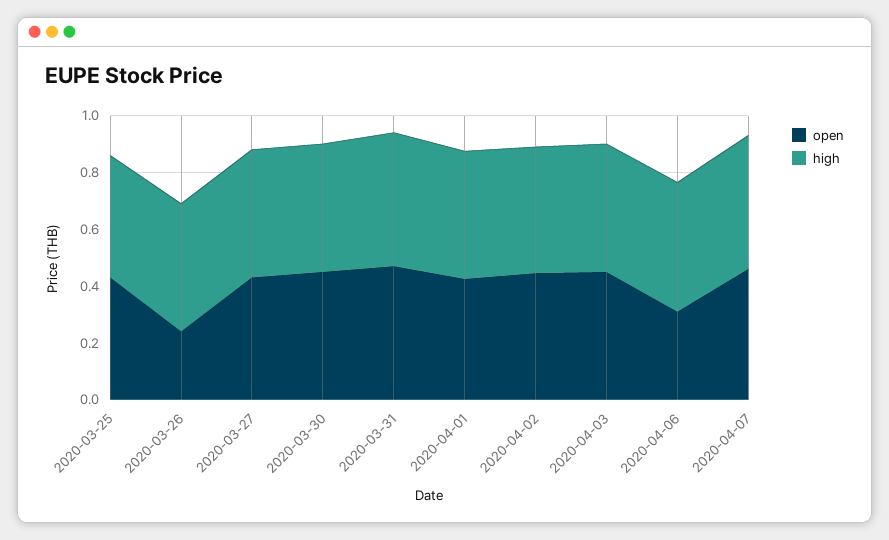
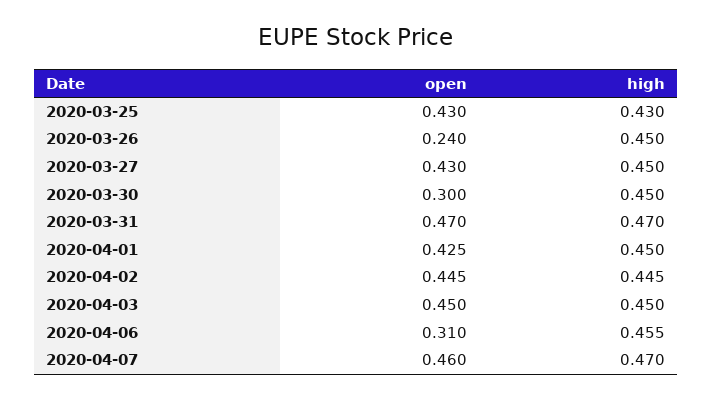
  {
    "open": {
      "2020-03-25": 0.43,
      "2020-03-26": 0.24,
      "2020-03-27": 0.43,
-     "2020-03-30": 0.45,
+     "2020-03-30": 0.3,
      "2020-03-31": 0.47,
      "2020-04-01": 0.425,
      "2020-04-02": 0.445,
      "2020-04-03": 0.45,
      "2020-04-06": 0.31,
      "2020-04-07": 0.46
    },
    "high": {
      "2020-03-25": 0.43,
      "2020-03-26": 0.45,
      "2020-03-27": 0.45,
      "2020-03-30": 0.45,
      "2020-03-31": 0.47,
      "2020-04-01": 0.45,
      "2020-04-02": 0.445,
      "2020-04-03": 0.45,
      "2020-04-06": 0.455,
      "2020-04-07": 0.47
    }
  }

